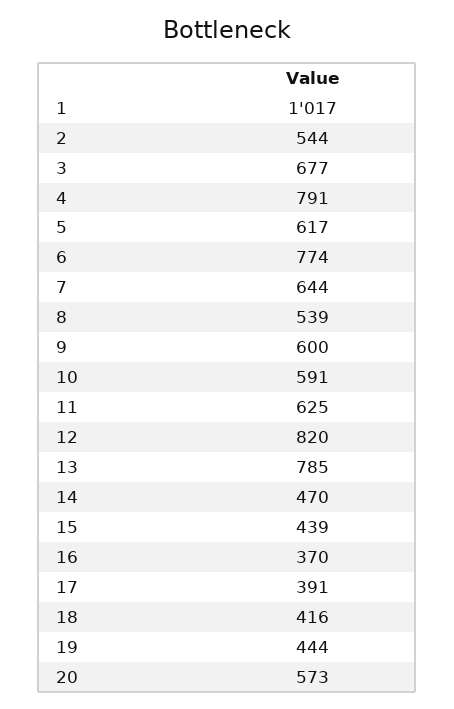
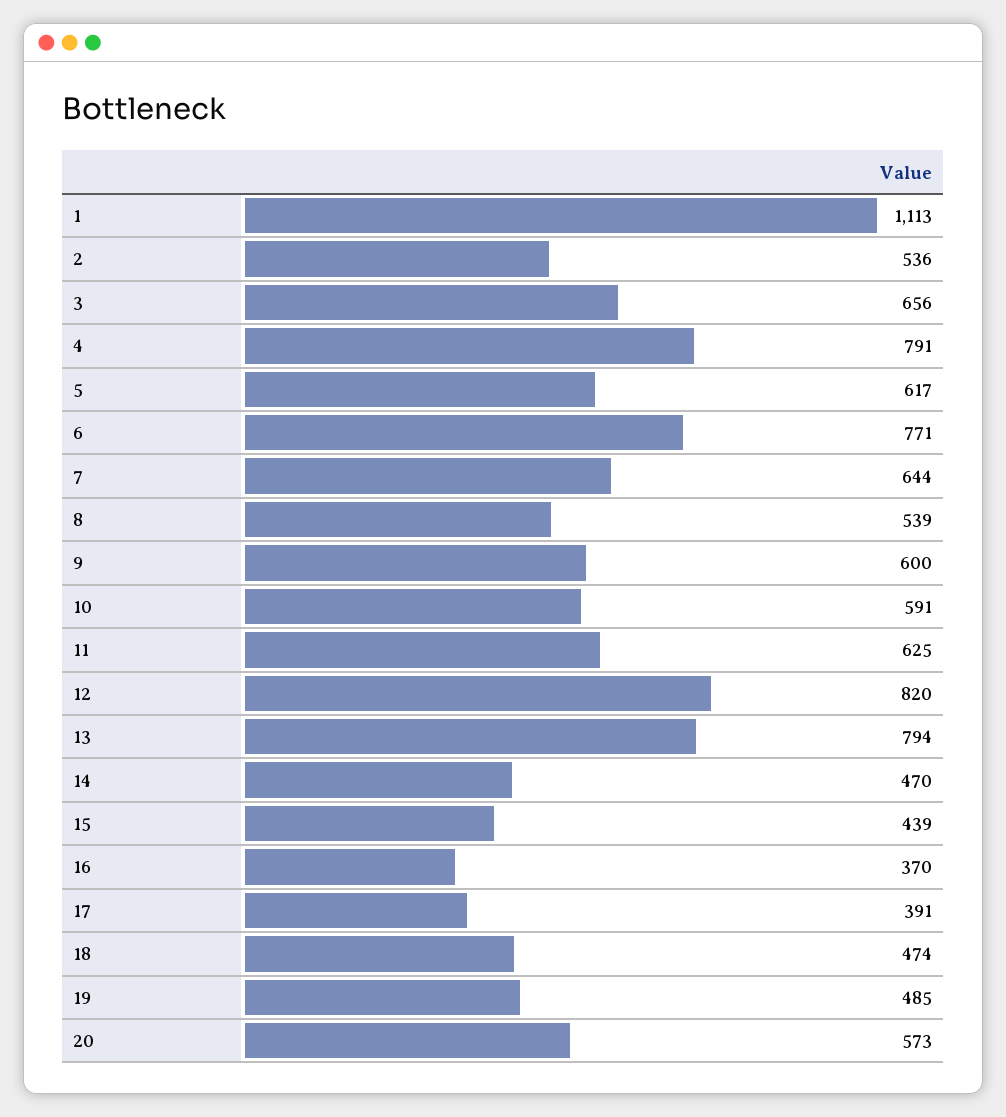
  {
-   "1": 1017,
+   "1": 1113,
-   "2": 544,
+   "2": 536,
-   "3": 677,
+   "3": 656,
    "4": 791,
    "5": 617,
-   "6": 774,
+   "6": 771,
    "7": 644,
    "8": 539,
    "9": 600,
    "10": 591,
    "11": 625,
    "12": 820,
-   "13": 785,
+   "13": 794,
    "14": 470,
    "15": 439,
    "16": 370,
    "17": 391,
-   "18": 416,
+   "18": 474,
-   "19": 444,
+   "19": 485,
    "20": 573
  }

